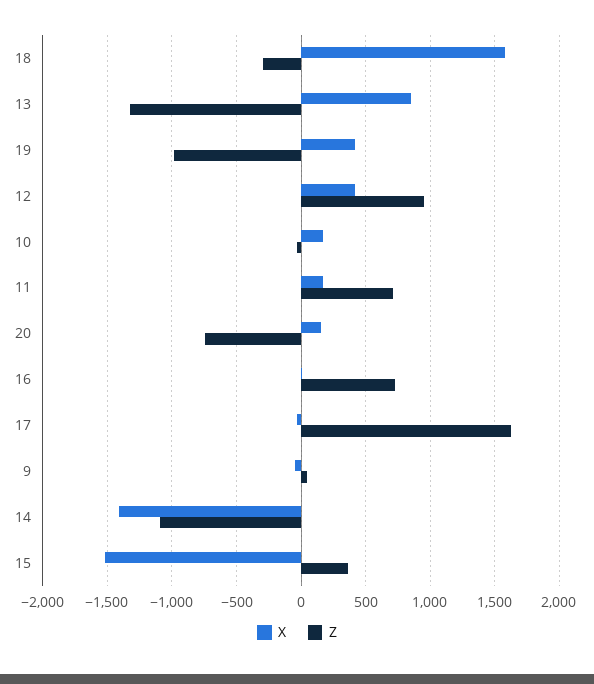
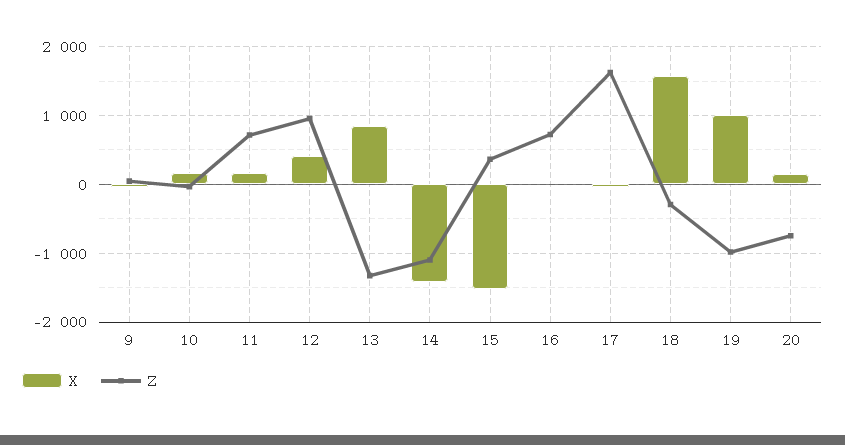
  {
    "X": {
      "18": 1600,
      "13": 850,
-     "19": 400,
+     "19": 1000,
      "12": 400,
      "10": 150,
      "11": 150,
      "20": 150,
      "16": 0,
      "17": -50,
      "9": -50,
      "14": -1400,
      "15": -1500
    },
    "Z": {
      "18": -300,
      "13": -1300,
      "19": -1000,
      "12": 950,
      "10": -50,
      "11": 700,
      "20": -750,
      "16": 700,
      "17": 1600,
      "9": 50,
      "14": -1100,
      "15": 350
    }
  }

